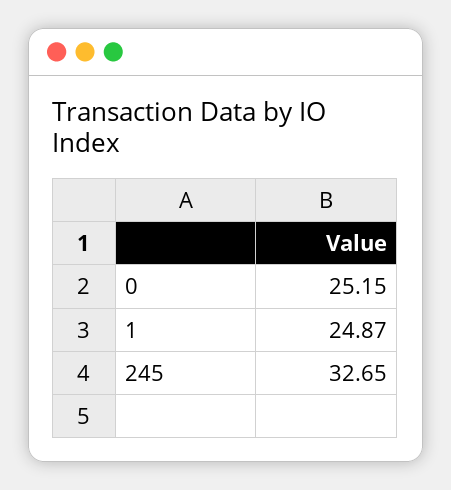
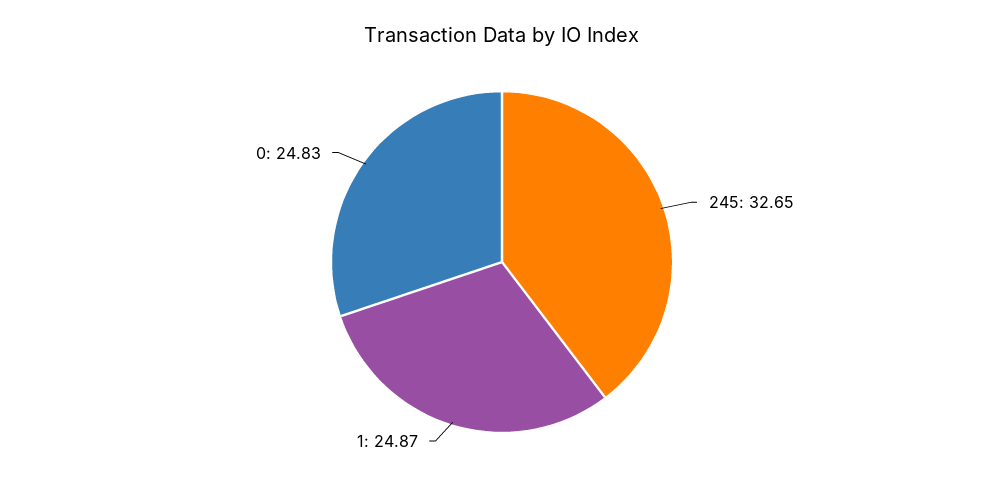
  {
-   "0": 25.15,
+   "0": 24.83,
    "1": 24.87,
    "245": 32.65
  }

